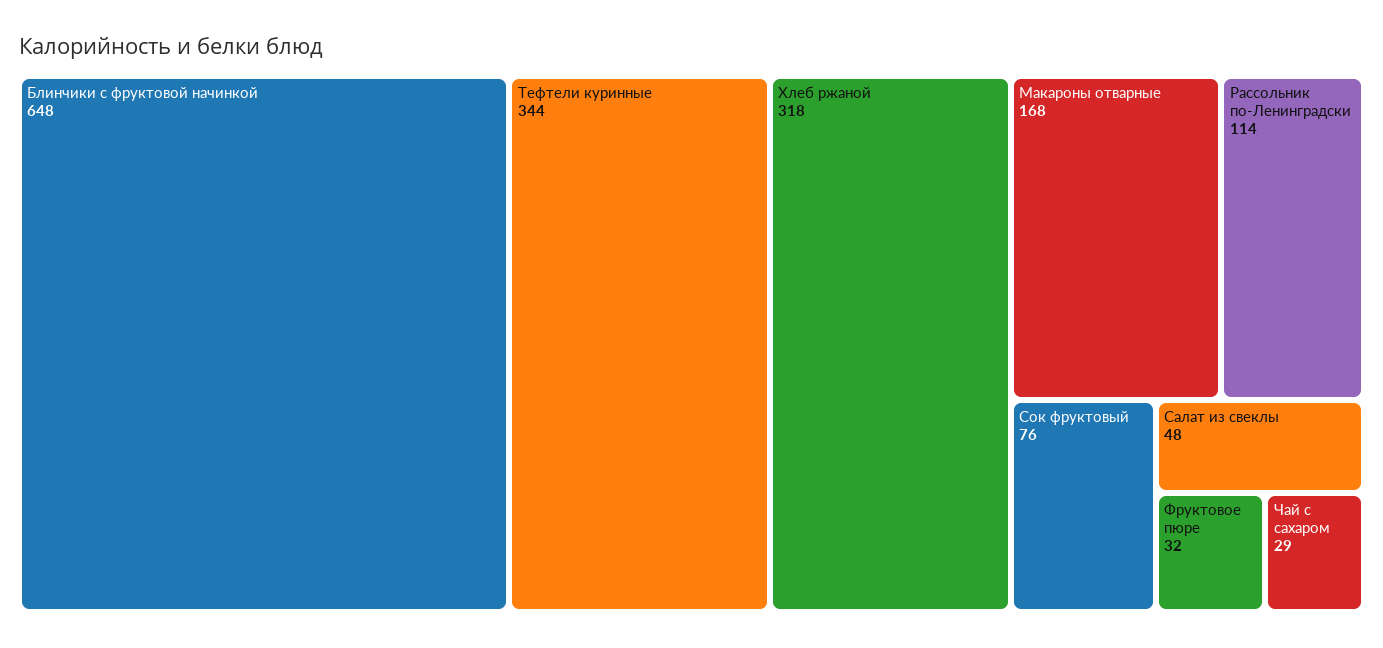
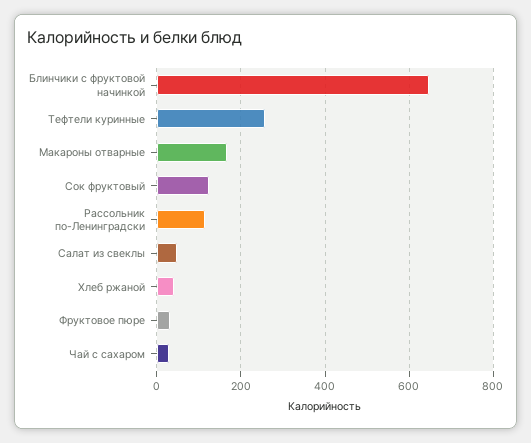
  {
    "Блинчики с фруктовой начинкой": 648,
-   "Тефтели куринные": 344,
+   "Тефтели куринные": 260,
-   "Хлеб ржаной": 318,
+   "Хлеб ржаной": 40,
    "Макароны отварные": 168,
    "Рассольник по-Ленинградски": 114,
-   "Сок фруктовый": 76,
+   "Сок фруктовый": 120,
    "Салат из свеклы": 48,
    "Фруктовое пюре": 32,
    "Чай с сахаром": 29
  }

